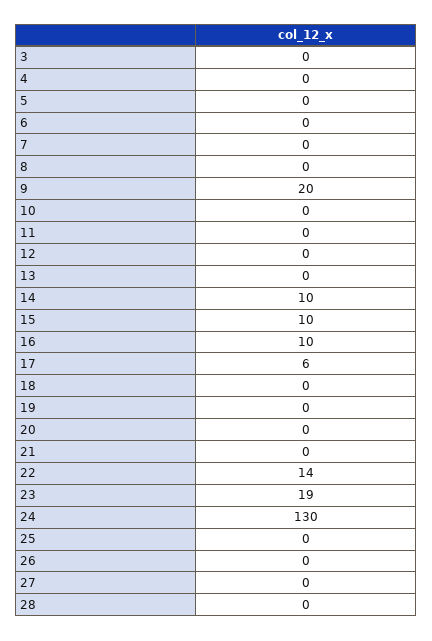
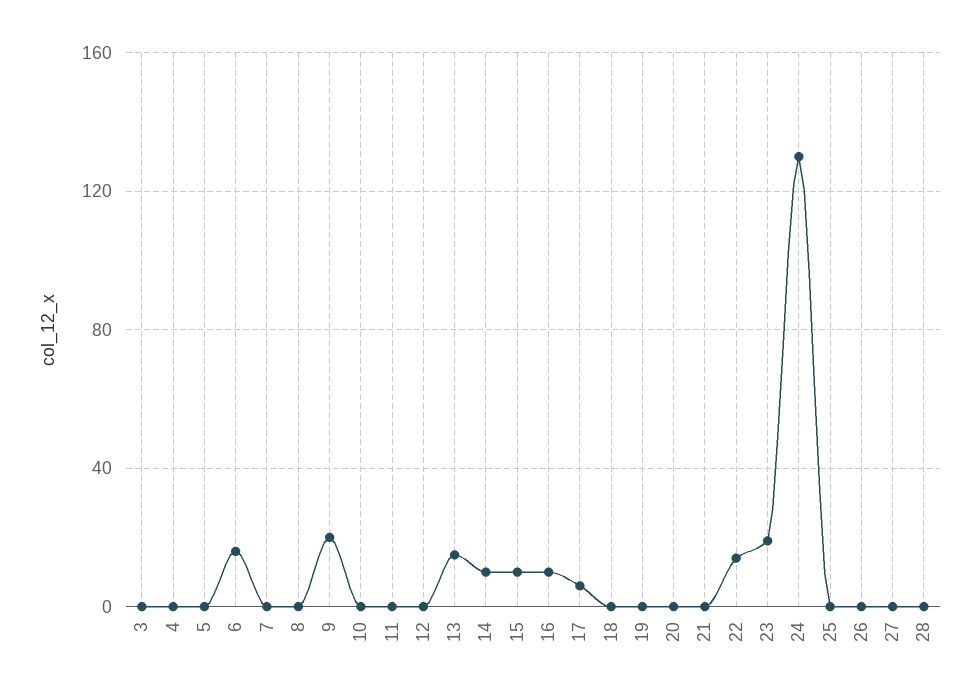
  {
    "3": 0,
    "4": 0,
    "5": 0,
-   "6": 0,
+   "6": 15,
    "7": 0,
    "8": 0,
    "9": 20,
    "10": 0,
    "11": 0,
    "12": 0,
-   "13": 0,
+   "13": 15,
    "14": 10,
    "15": 10,
    "16": 10,
    "17": 6,
    "18": 0,
    "19": 0,
    "20": 0,
    "21": 0,
    "22": 14,
    "23": 19,
    "24": 130,
    "25": 0,
    "26": 0,
    "27": 0,
    "28": 0
  }

